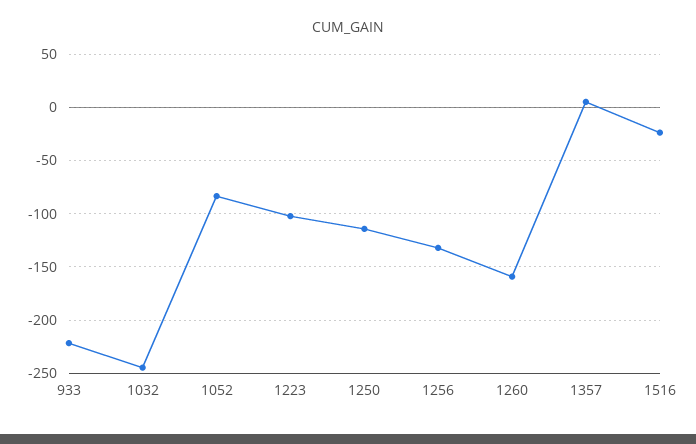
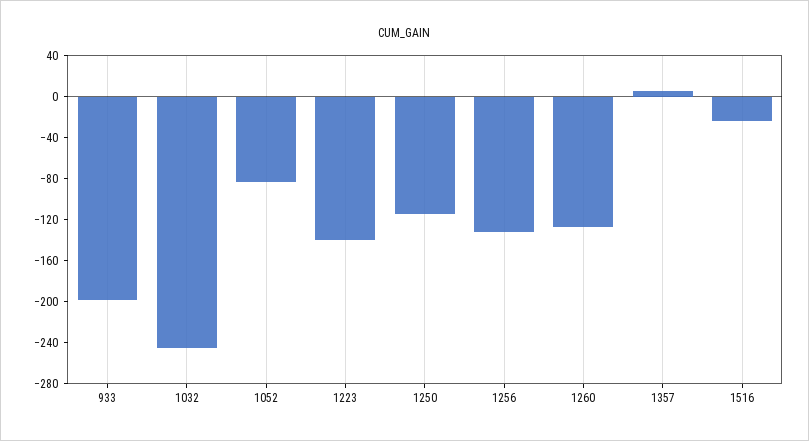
  {
-   "933": -220,
+   "933": -200,
    "1032": -240,
    "1052": -80,
-   "1223": -100,
+   "1223": -140,
    "1250": -110,
    "1256": -130,
-   "1260": -160,
+   "1260": -130,
    "1357": 10,
    "1516": -20
  }

